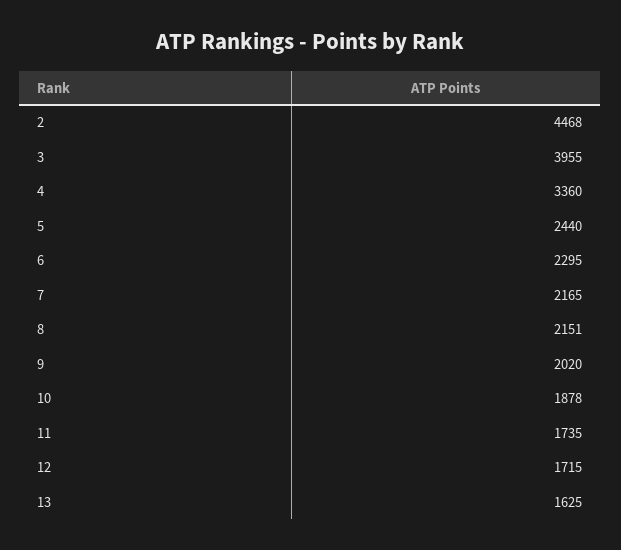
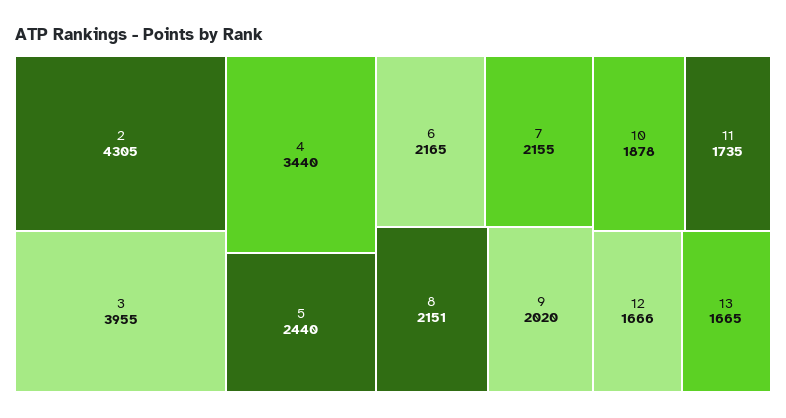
  {
-   "2": 4468,
+   "2": 4305,
    "3": 3955,
-   "4": 3360,
+   "4": 3440,
    "5": 2440,
-   "6": 2295,
+   "6": 2165,
-   "7": 2165,
+   "7": 2155,
    "8": 2151,
    "9": 2020,
    "10": 1878,
    "11": 1735,
-   "12": 1715,
+   "12": 1666,
-   "13": 1625
+   "13": 1665
  }

